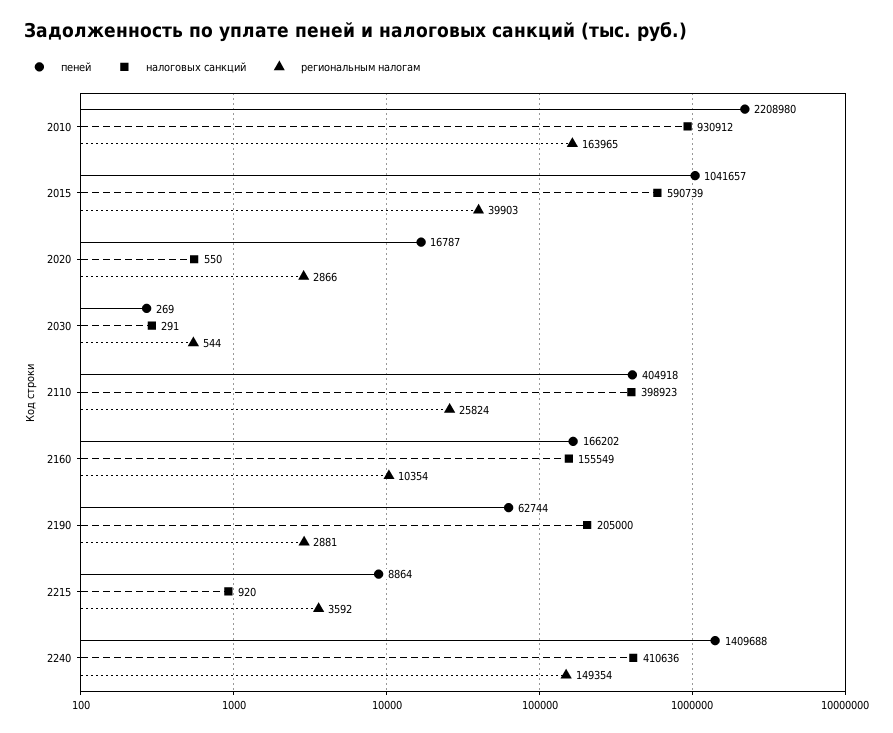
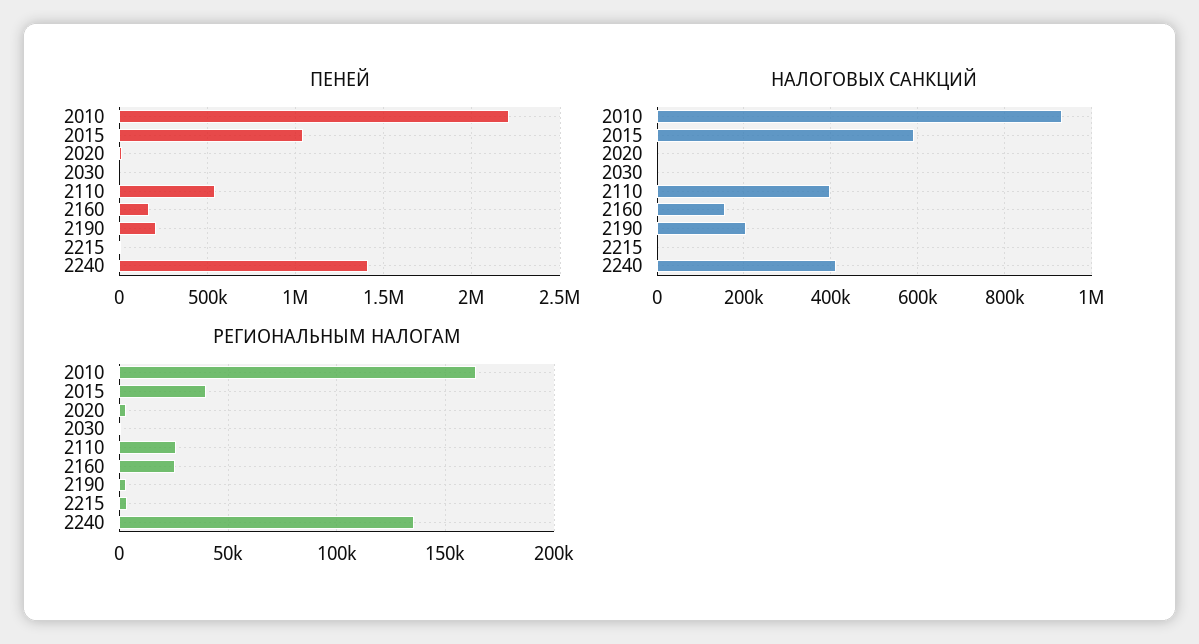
  {
    "пеней": {
      "2010": 2208980,
      "2015": 1041657,
      "2020": 16787,
      "2030": 269,
-     "2110": 404918,
+     "2110": 550000,
      "2160": 166202,
-     "2190": 62744,
+     "2190": 200000,
      "2215": 8864,
      "2240": 1409688
    },
    "налоговых санкций": {
      "2010": 930912,
      "2015": 590739,
      "2020": 550,
      "2030": 291,
      "2110": 398923,
      "2160": 155549,
      "2190": 205000,
      "2215": 920,
      "2240": 410636
    },
    "региональным налогам": {
      "2010": 163965,
      "2015": 39903,
      "2020": 2866,
      "2030": 544,
      "2110": 25824,
-     "2160": 10354,
+     "2160": 25000,
      "2190": 2881,
      "2215": 3592,
-     "2240": 149354
+     "2240": 135000
    }
  }

